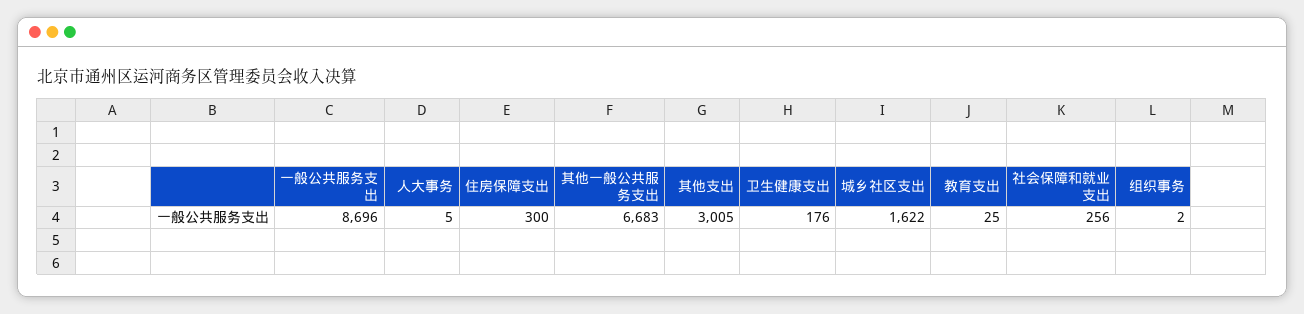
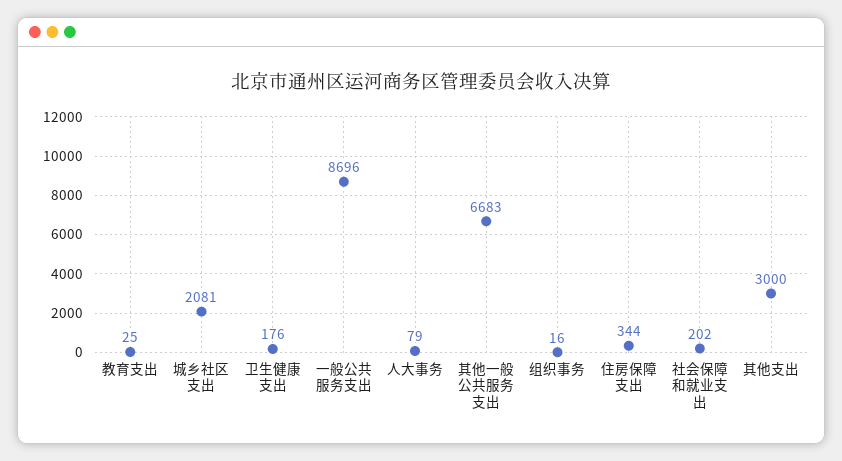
  {
    "一般公共服务支出": 8696,
-   "人大事务": 5,
+   "人大事务": 79,
-   "住房保障支出": 300,
+   "住房保障支出": 344,
    "其他一般公共服务支出": 6683,
-   "其他支出": 3005,
+   "其他支出": 3000,
    "卫生健康支出": 176,
-   "城乡社区支出": 1622,
+   "城乡社区支出": 2081,
    "教育支出": 25,
-   "社会保障和就业支出": 256,
+   "社会保障和就业支出": 202,
-   "组织事务": 2
+   "组织事务": 16
  }

